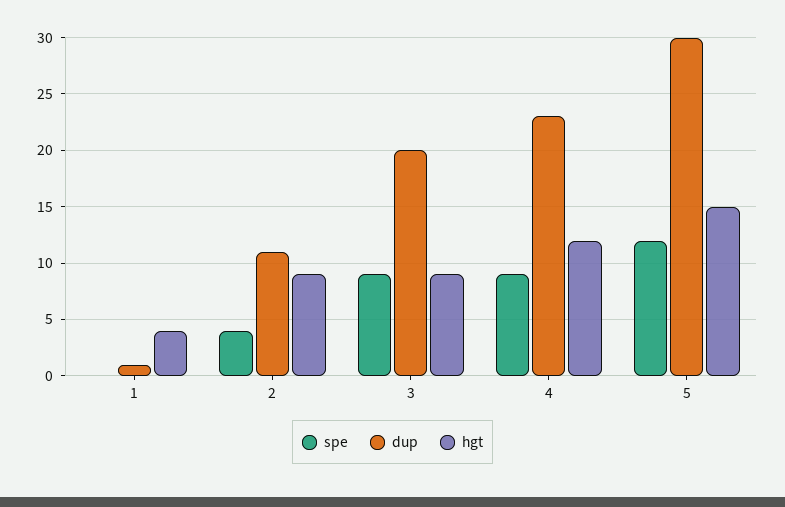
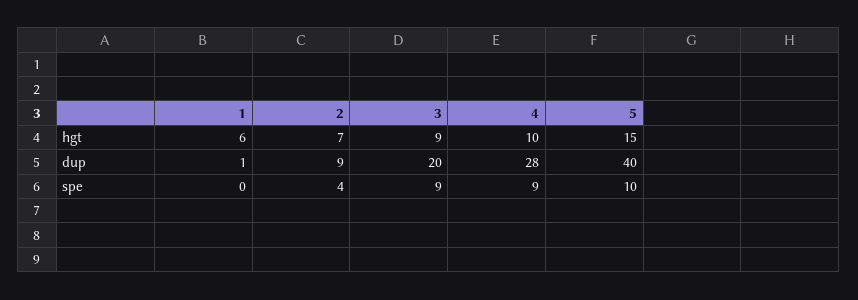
  {
    "spe": {
      "1": 0,
      "2": 4,
      "3": 9,
      "4": 9,
-     "5": 12
+     "5": 10
    },
    "dup": {
      "1": 1,
-     "2": 11,
+     "2": 9,
      "3": 20,
-     "4": 23,
+     "4": 28,
-     "5": 30
+     "5": 40
    },
    "hgt": {
-     "1": 4,
+     "1": 6,
-     "2": 9,
+     "2": 7,
      "3": 9,
-     "4": 12,
+     "4": 10,
      "5": 15
    }
  }

